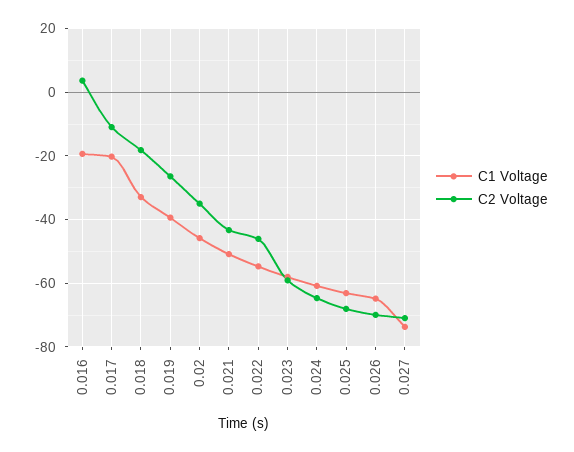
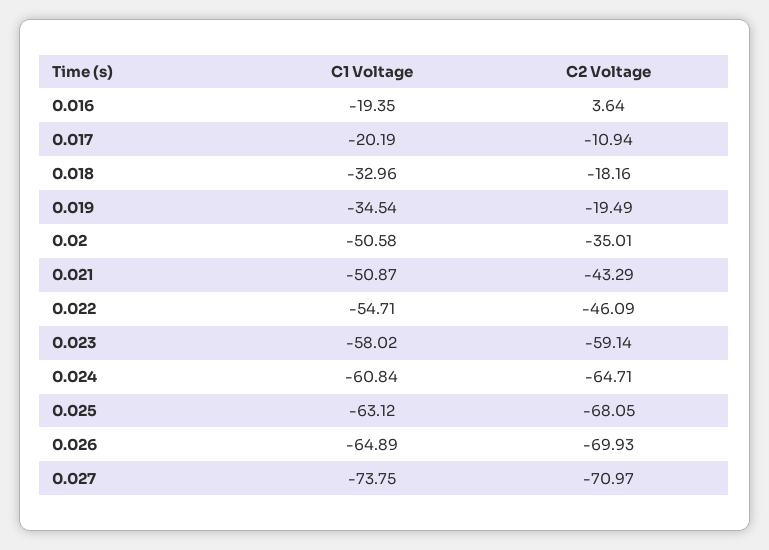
  {
    "C1 Voltage": {
      "0.016": -19.35,
      "0.017": -20.19,
      "0.018": -32.96,
-     "0.019": -40,
+     "0.019": -34.54,
-     "0.02": -46,
+     "0.02": -50.58,
      "0.021": -50.87,
      "0.022": -54.71,
      "0.023": -58.02,
      "0.024": -60.84,
      "0.025": -63.12,
      "0.026": -64.89,
      "0.027": -73.75
    },
    "C2 Voltage": {
      "0.016": 3.64,
      "0.017": -10.94,
      "0.018": -18.16,
-     "0.019": -26,
+     "0.019": -19.49,
      "0.02": -35.01,
      "0.021": -43.29,
      "0.022": -46.09,
      "0.023": -59.14,
      "0.024": -64.71,
      "0.025": -68.05,
      "0.026": -69.93,
      "0.027": -70.97
    }
  }

